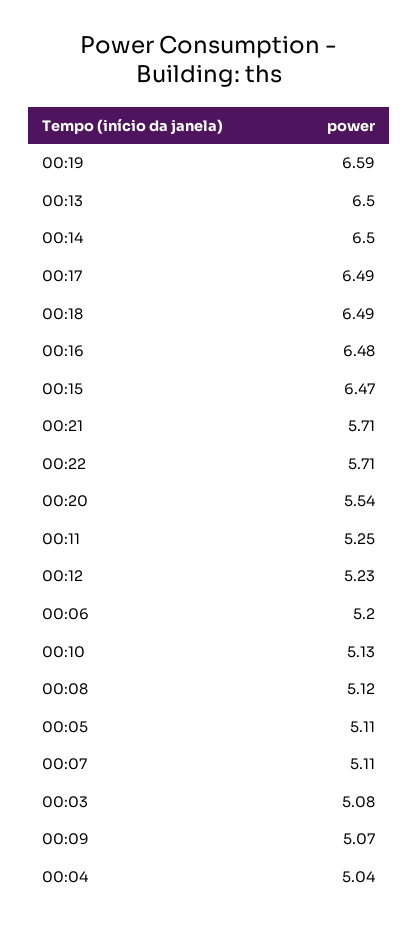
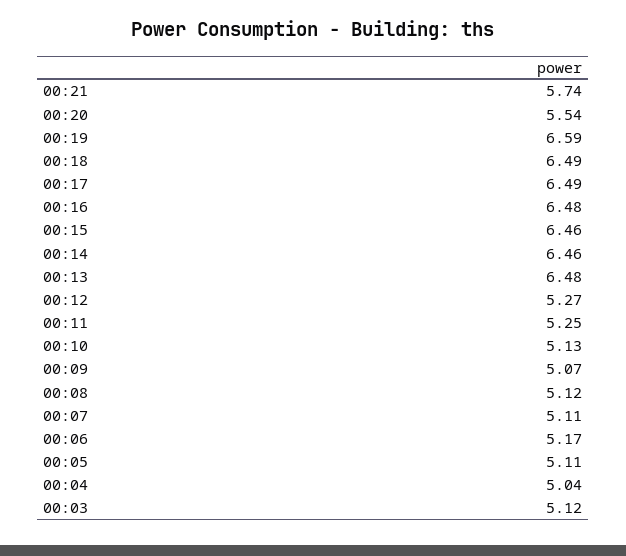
  {
    "00:19": 6.59,
-   "00:13": 6.5,
+   "00:13": 6.48,
-   "00:14": 6.5,
+   "00:14": 6.46,
    "00:17": 6.49,
    "00:18": 6.49,
    "00:16": 6.48,
-   "00:15": 6.47,
+   "00:15": 6.46,
-   "00:21": 5.71,
+   "00:21": 5.74,
-   "00:22": 5.71,
    "00:20": 5.54,
    "00:11": 5.25,
-   "00:12": 5.23,
+   "00:12": 5.27,
-   "00:06": 5.2,
+   "00:06": 5.17,
    "00:10": 5.13,
    "00:08": 5.12,
    "00:05": 5.11,
    "00:07": 5.11,
-   "00:03": 5.08,
+   "00:03": 5.12,
    "00:09": 5.07,
    "00:04": 5.04
  }

